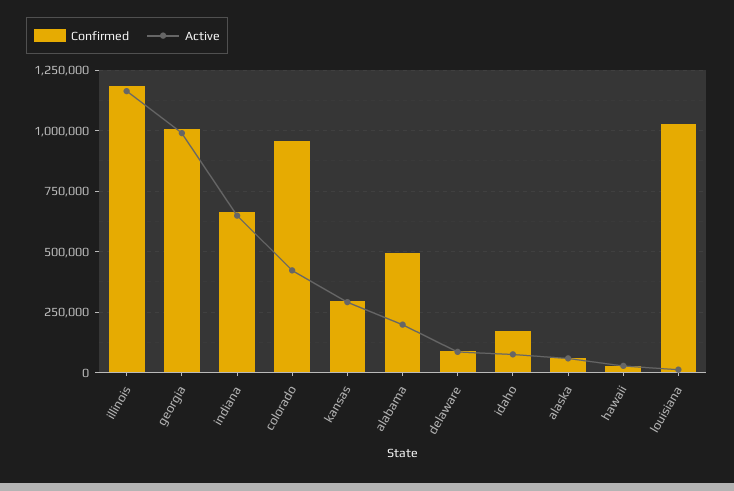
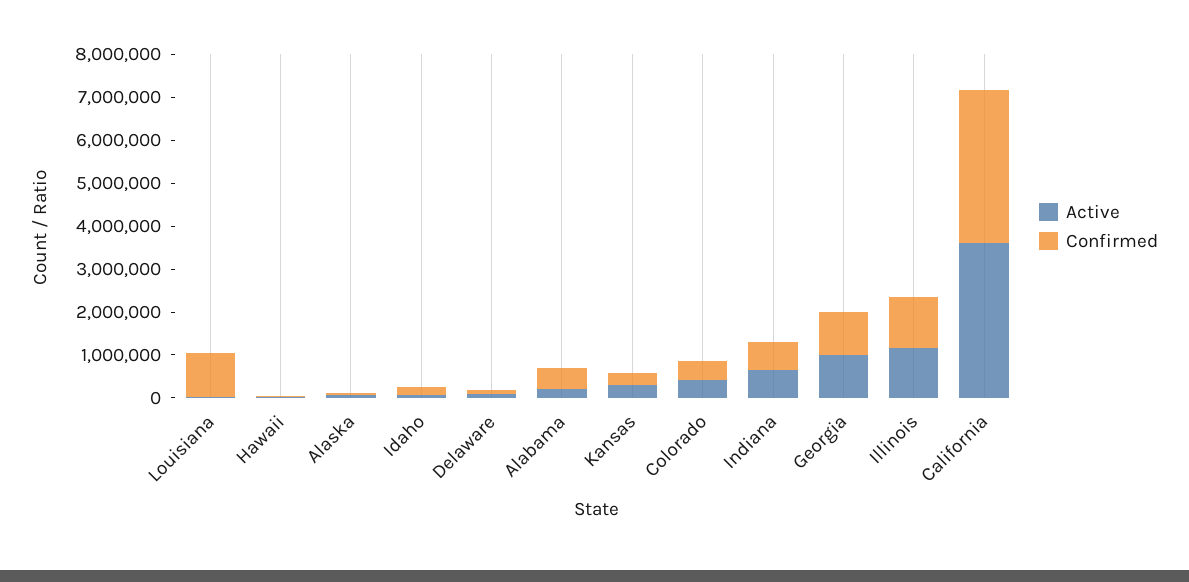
  {
    "Confirmed": {
      "illinois": 1175000,
      "georgia": 1000000,
      "indiana": 650000,
-     "colorado": 950000,
+     "colorado": 400000,
      "kansas": 300000,
      "alabama": 500000,
      "delaware": 75000,
      "idaho": 175000,
      "alaska": 50000,
      "hawaii": 25000,
-     "louisiana": 1025000
+     "louisiana": 1025000,
+     "California": 3600000
    },
    "Active": {
      "illinois": 1175000,
      "georgia": 1000000,
      "indiana": 650000,
      "colorado": 425000,
      "kansas": 300000,
      "alabama": 200000,
      "delaware": 75000,
      "idaho": 75000,
      "alaska": 50000,
      "hawaii": 25000,
-     "louisiana": 0
+     "louisiana": 0,
+     "California": 3600000
    }
  }

